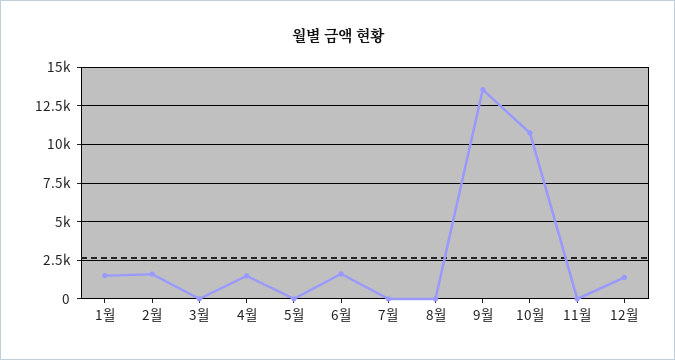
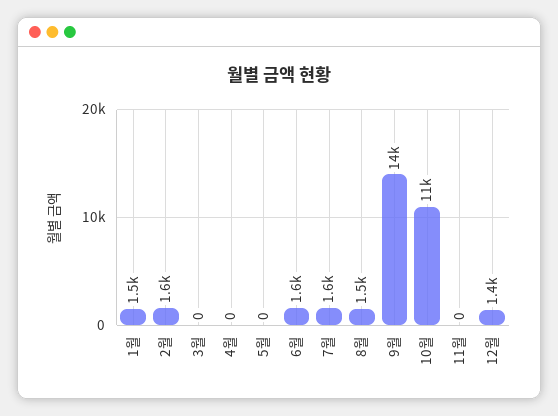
  {
    "1월": 1500,
    "2월": 1600,
    "3월": 0,
-   "4월": 1500,
+   "4월": 0,
    "5월": 0,
    "6월": 1600,
-   "7월": 0,
+   "7월": 1600,
-   "8월": 0,
+   "8월": 1500,
    "9월": 14000,
    "10월": 11000,
    "11월": 0,
    "12월": 1400
  }

